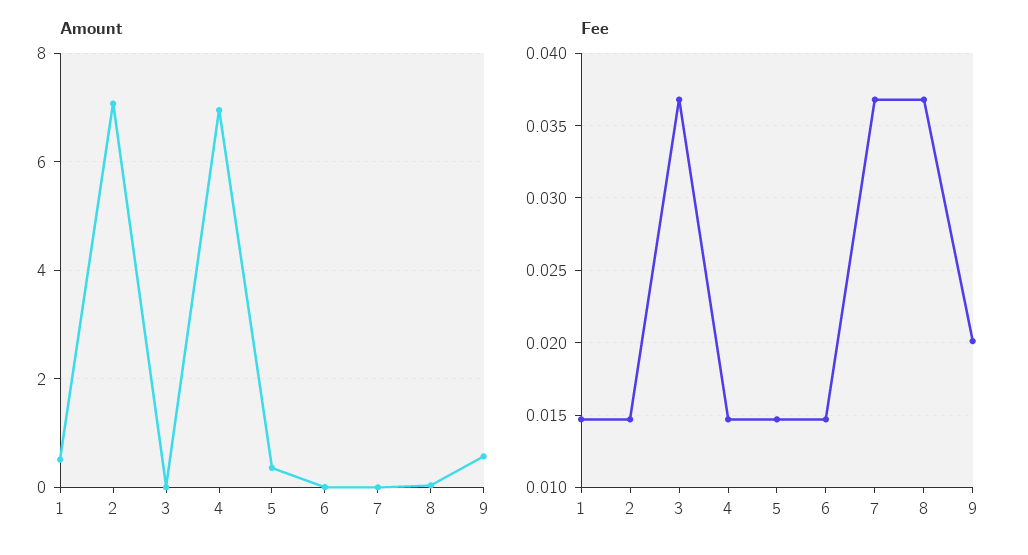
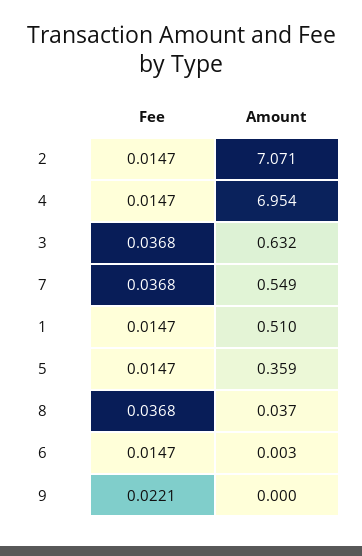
  {
    "Amount": {
      "1": 0.51,
      "2": 7.071,
-     "3": 0,
+     "3": 0.632,
      "4": 6.954,
      "5": 0.359,
      "6": 0.003,
-     "7": 0,
+     "7": 0.549,
      "8": 0.037,
-     "9": 0.6
+     "9": 0
    },
    "Fee": {
      "1": 0.0147,
      "2": 0.0147,
      "3": 0.0368,
      "4": 0.0147,
      "5": 0.0147,
      "6": 0.0147,
      "7": 0.0368,
      "8": 0.0368,
-     "9": 0.02
+     "9": 0.0221
    }
  }

